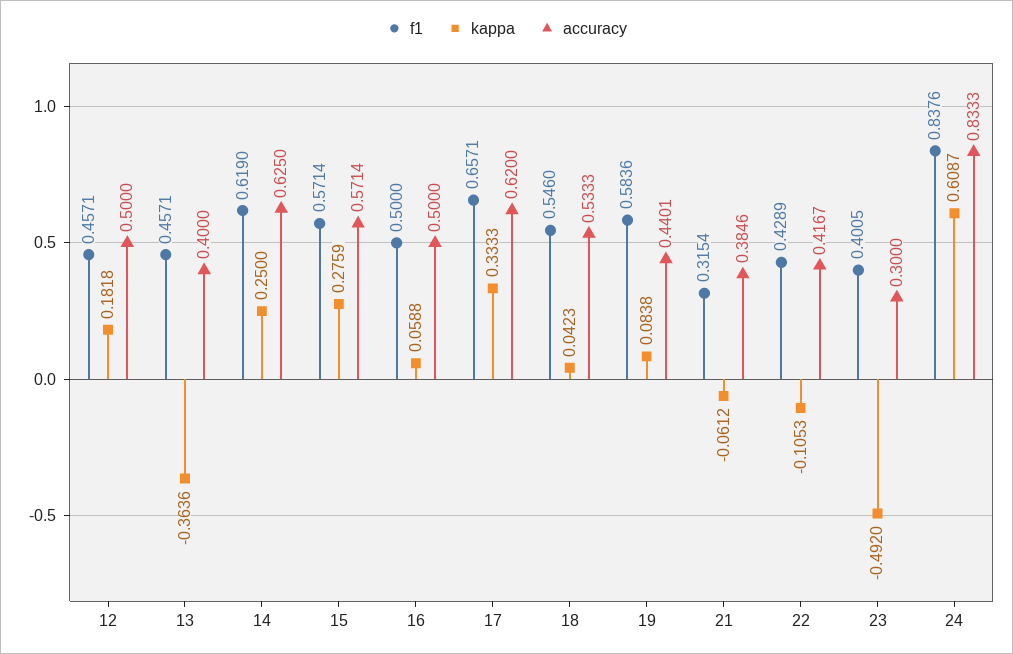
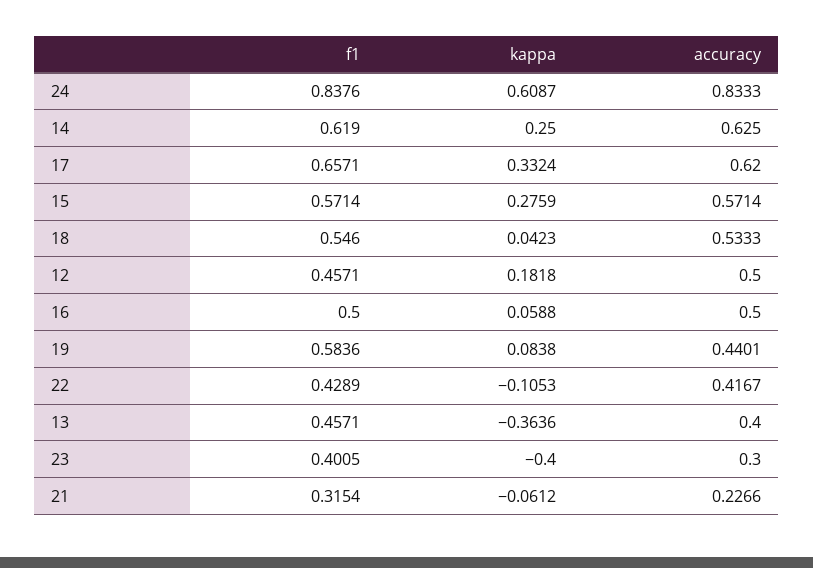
  {
    "f1": {
      "12": 0.4571,
      "13": 0.4571,
      "14": 0.619,
      "15": 0.5714,
      "16": 0.5,
      "17": 0.6571,
      "18": 0.546,
      "19": 0.5836,
      "21": 0.3154,
      "22": 0.4289,
      "23": 0.4005,
      "24": 0.8376
    },
    "kappa": {
      "12": 0.1818,
      "13": -0.3636,
      "14": 0.25,
      "15": 0.2759,
      "16": 0.0588,
-     "17": 0.3333,
+     "17": 0.3324,
      "18": 0.0423,
      "19": 0.0838,
      "21": -0.0612,
      "22": -0.1053,
-     "23": -0.492,
+     "23": -0.4,
      "24": 0.6087
    },
    "accuracy": {
      "12": 0.5,
      "13": 0.4,
      "14": 0.625,
      "15": 0.5714,
      "16": 0.5,
      "17": 0.62,
      "18": 0.5333,
      "19": 0.4401,
-     "21": 0.3846,
+     "21": 0.2266,
      "22": 0.4167,
      "23": 0.3,
      "24": 0.8333
    }
  }

